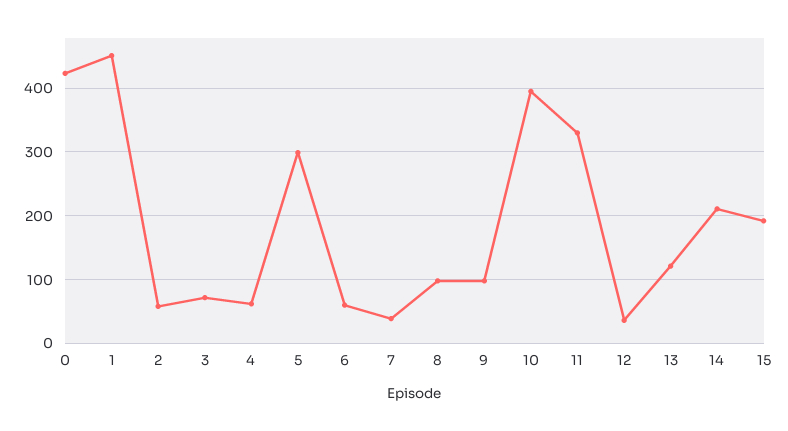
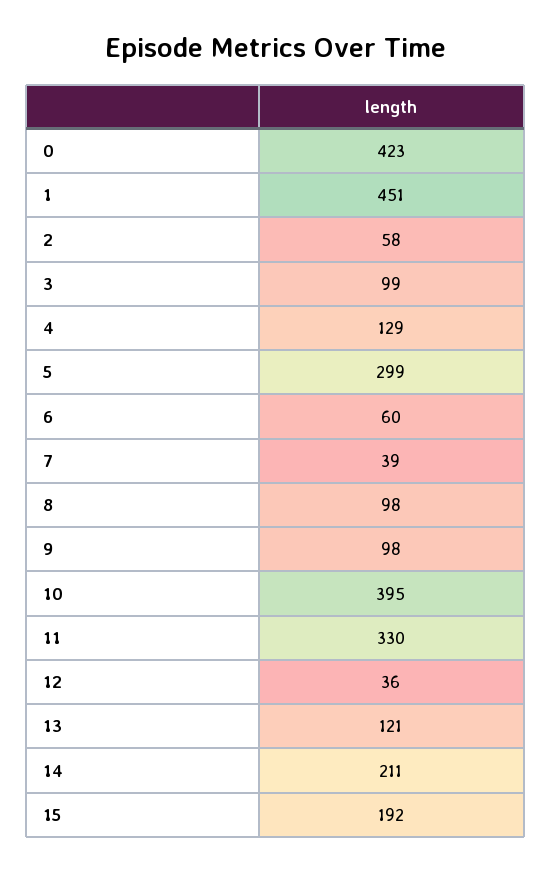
  {
    "0": 423,
    "1": 451,
    "2": 58,
-   "3": 70,
+   "3": 99,
-   "4": 60,
+   "4": 129,
    "5": 299,
    "6": 60,
    "7": 39,
    "8": 98,
    "9": 98,
    "10": 395,
    "11": 330,
    "12": 36,
    "13": 121,
    "14": 211,
    "15": 192
  }

